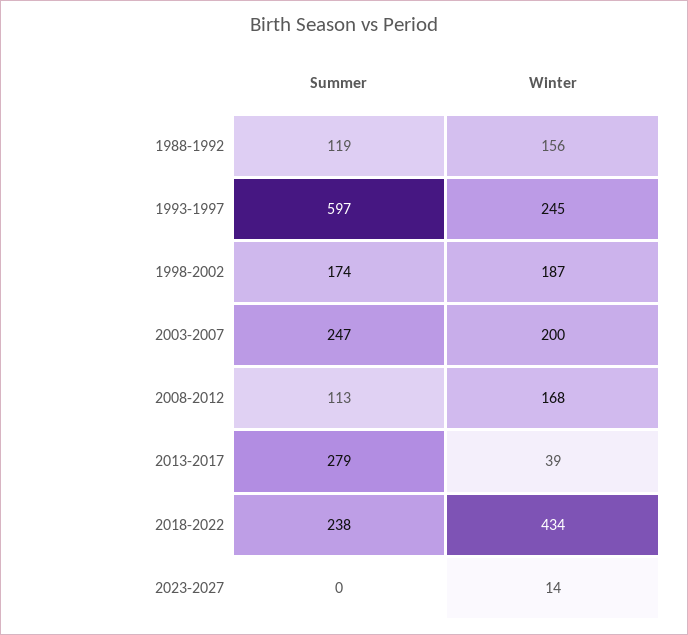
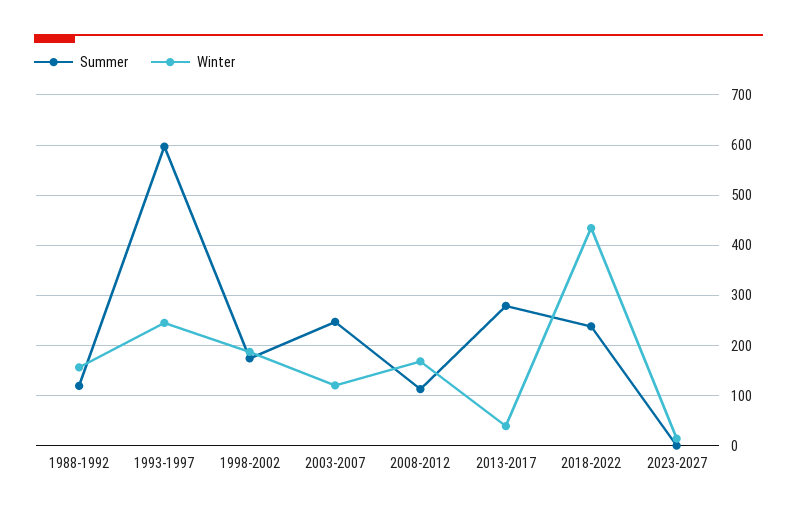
  {
    "Summer": {
      "1988-1992": 119,
      "1993-1997": 597,
      "1998-2002": 174,
      "2003-2007": 247,
      "2008-2012": 113,
      "2013-2017": 279,
      "2018-2022": 238,
      "2023-2027": 0
    },
    "Winter": {
      "1988-1992": 156,
      "1993-1997": 245,
      "1998-2002": 187,
-     "2003-2007": 200,
+     "2003-2007": 120,
      "2008-2012": 168,
      "2013-2017": 39,
      "2018-2022": 434,
      "2023-2027": 14
    }
  }

